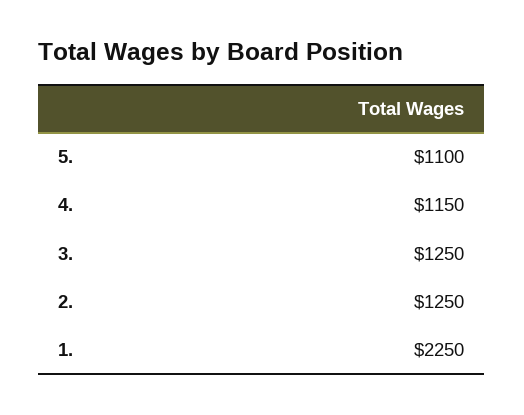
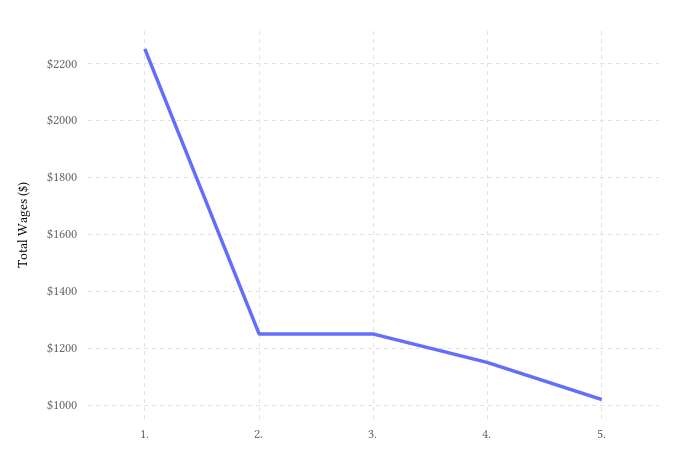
  {
-   "5.": 1100,
+   "5.": 1025,
    "4.": 1150,
    "3.": 1250,
    "2.": 1250,
    "1.": 2250
  }

